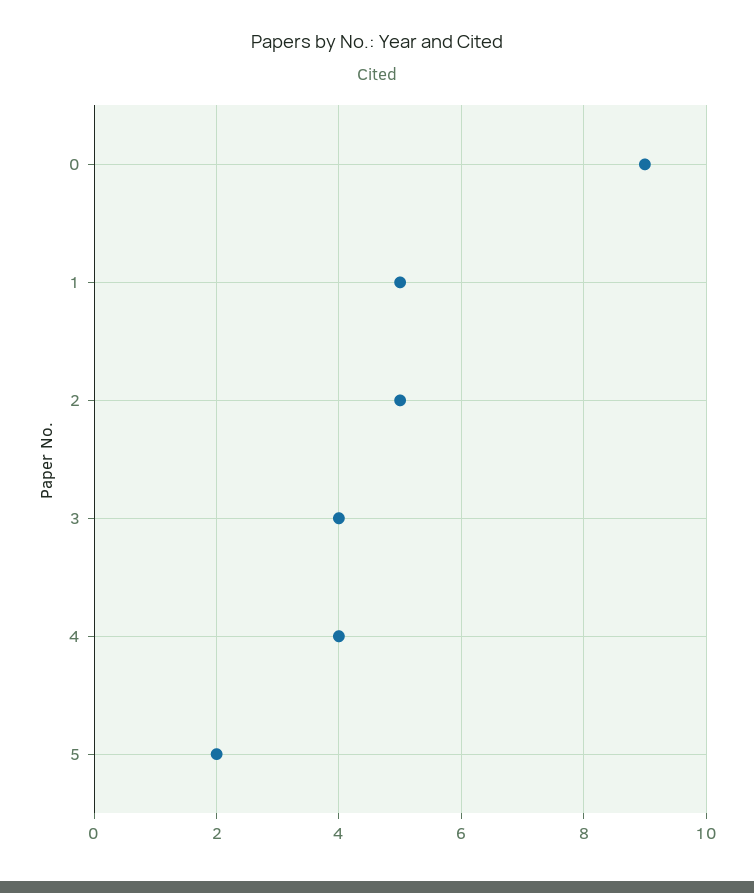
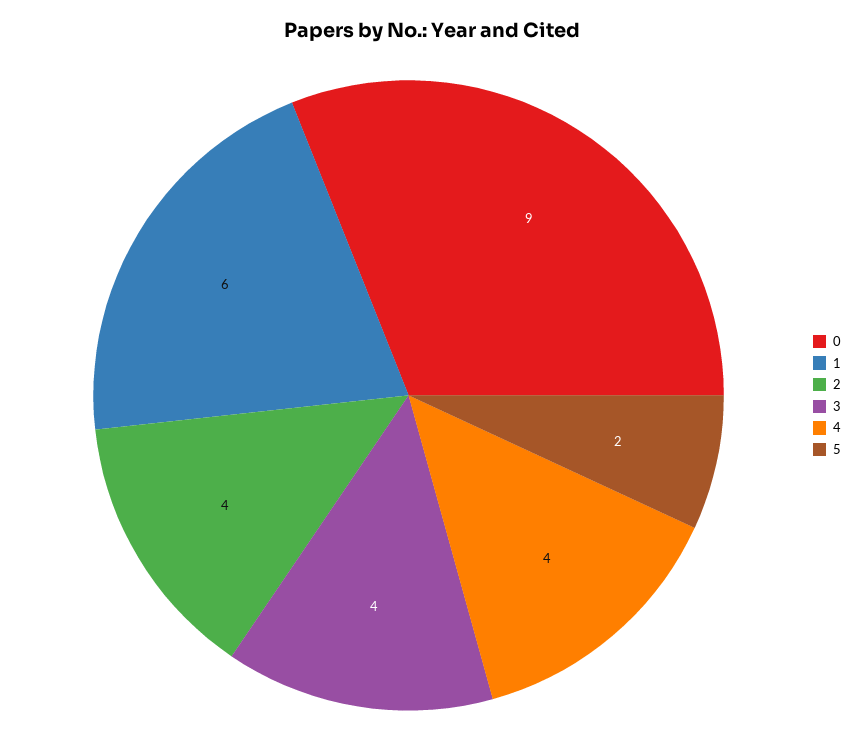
  {
    "0": 9,
-   "1": 5,
+   "1": 6,
-   "2": 5,
+   "2": 4,
    "3": 4,
    "4": 4,
    "5": 2
  }

